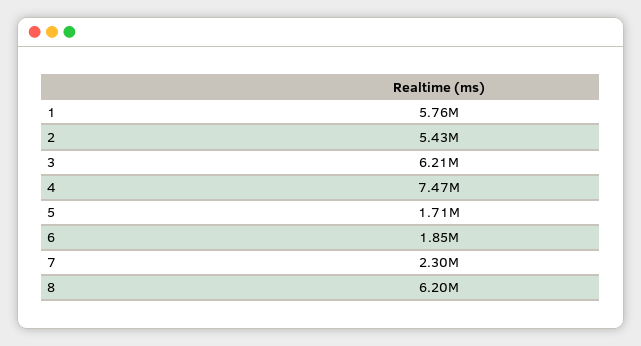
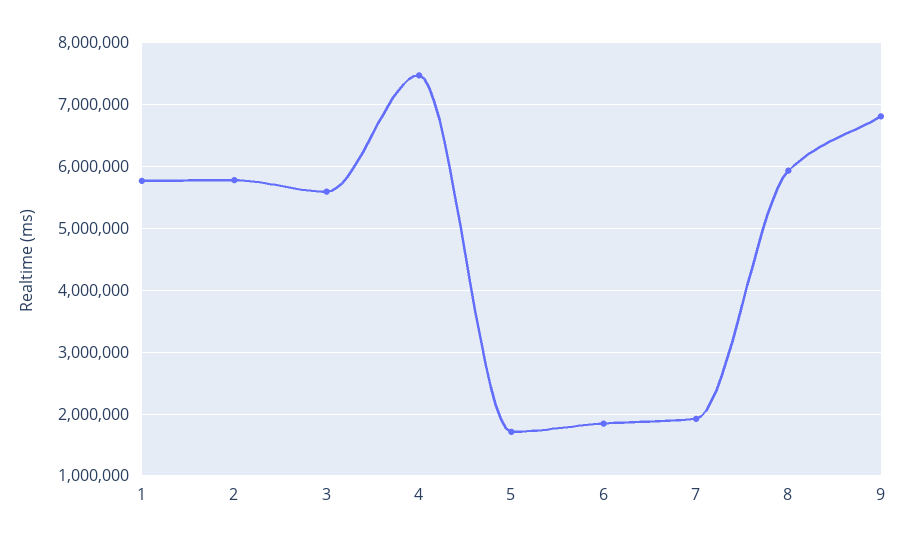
  {
    "1": 5760000,
-   "2": 5430000,
+   "2": 5800000,
-   "3": 6210000,
+   "3": 5600000,
    "4": 7470000,
    "5": 1710000,
    "6": 1850000,
-   "7": 2300000,
+   "7": 1900000,
-   "8": 6200000
+   "8": 5900000,
+   "9": 6800000
  }

